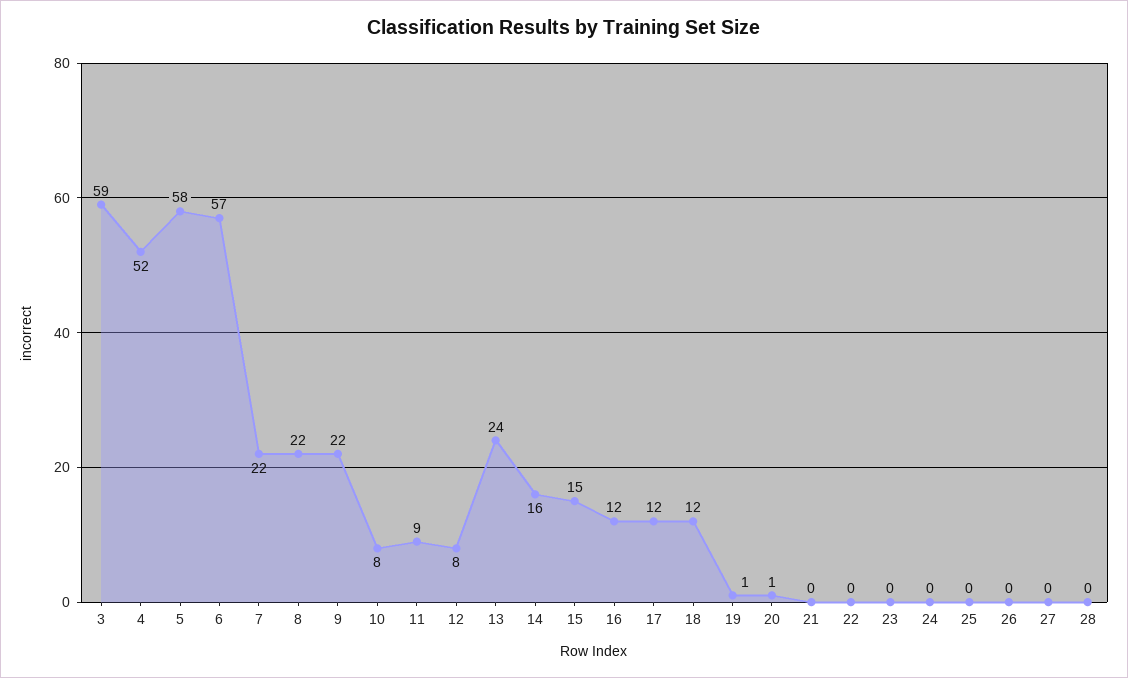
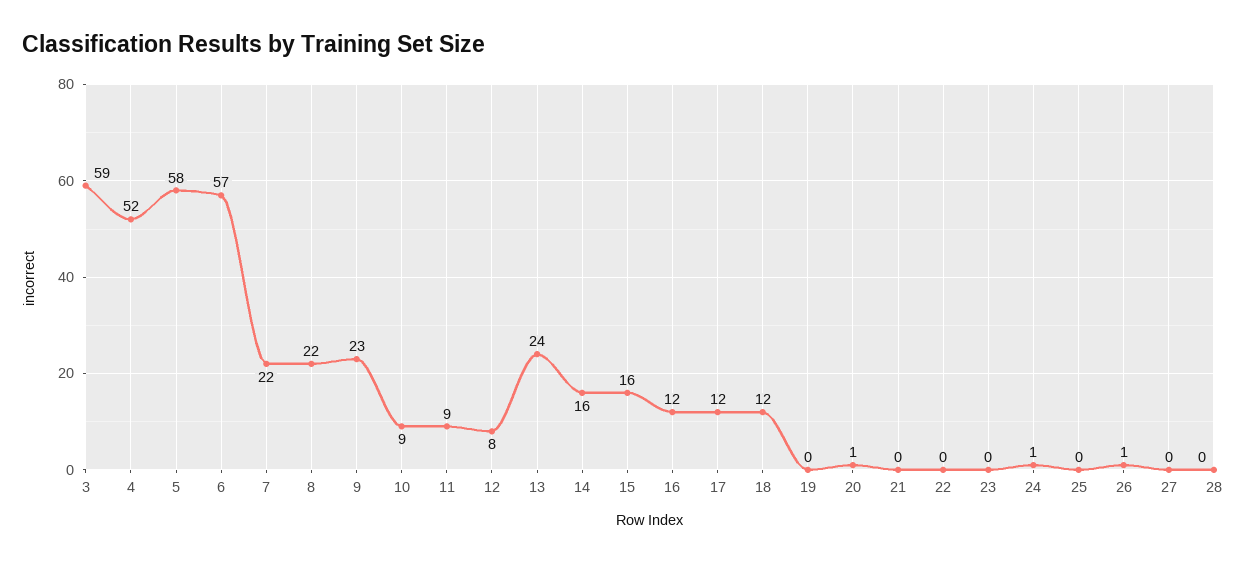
  {
    "3": 59,
    "4": 52,
    "5": 58,
    "6": 57,
    "7": 22,
    "8": 22,
-   "9": 22,
+   "9": 23,
-   "10": 8,
+   "10": 9,
    "11": 9,
    "12": 8,
    "13": 24,
    "14": 16,
-   "15": 15,
+   "15": 16,
    "16": 12,
    "17": 12,
    "18": 12,
-   "19": 1,
+   "19": 0,
    "20": 1,
    "21": 0,
    "22": 0,
    "23": 0,
-   "24": 0,
+   "24": 1,
    "25": 0,
-   "26": 0,
+   "26": 1,
    "27": 0,
    "28": 0
  }

